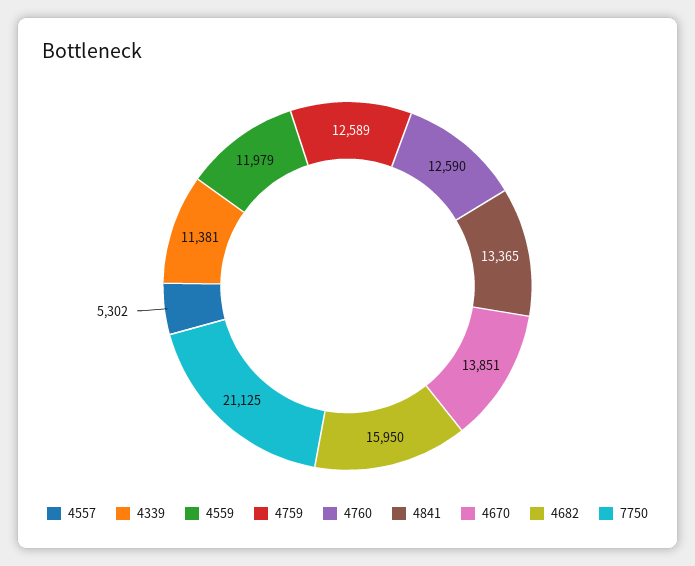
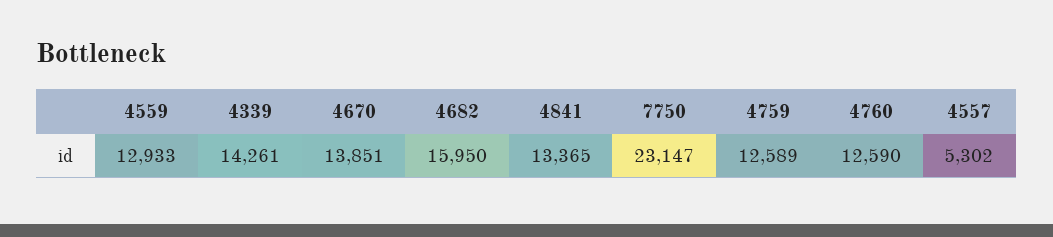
  {
    "4557": 5302,
-   "4339": 11381,
+   "4339": 14261,
-   "4559": 11979,
+   "4559": 12933,
    "4759": 12589,
    "4760": 12590,
    "4841": 13365,
    "4670": 13851,
    "4682": 15950,
-   "7750": 21125
+   "7750": 23147
  }

